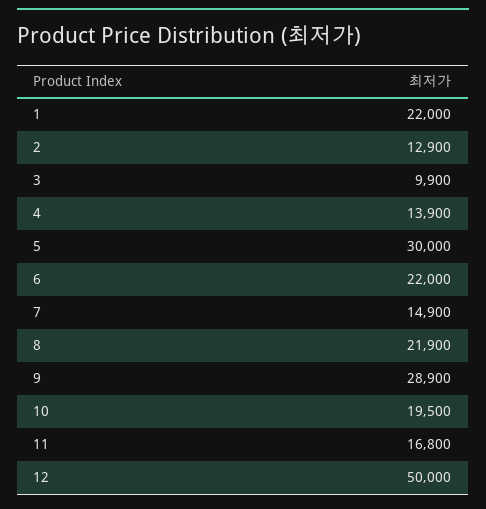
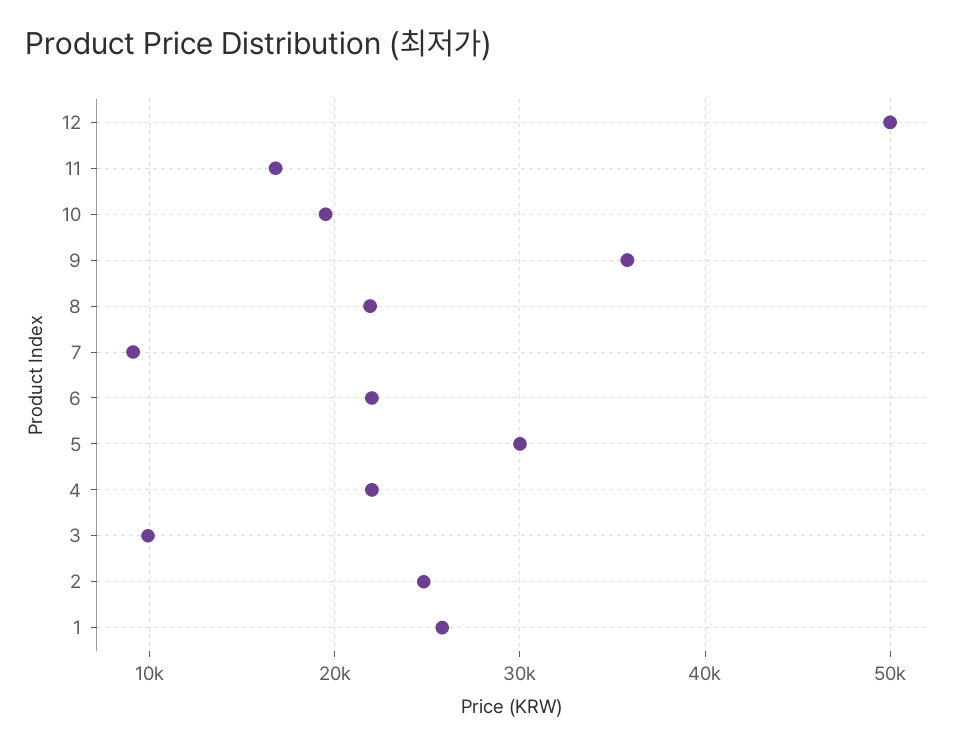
  {
-   "1": 22000,
+   "1": 26000,
-   "2": 12900,
+   "2": 25000,
    "3": 9900,
-   "4": 13900,
+   "4": 22000,
    "5": 30000,
    "6": 22000,
-   "7": 14900,
+   "7": 9000,
    "8": 21900,
-   "9": 28900,
+   "9": 36000,
    "10": 19500,
    "11": 16800,
    "12": 50000
  }

